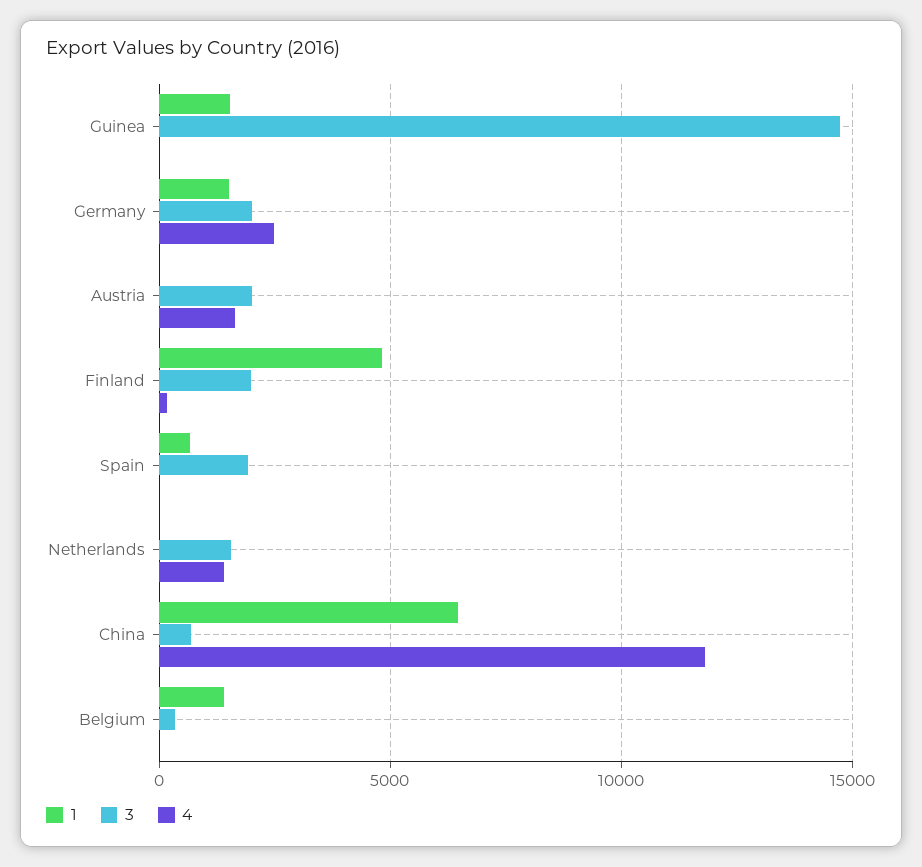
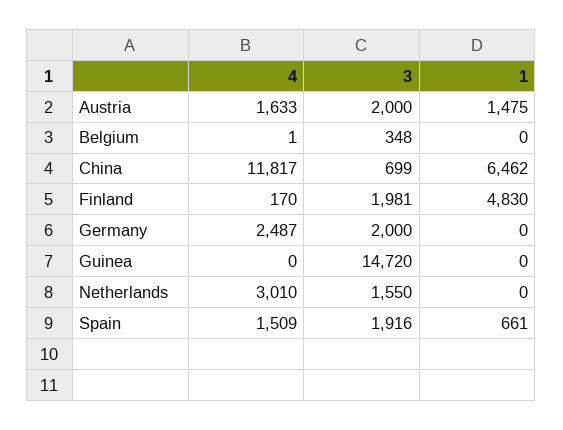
  {
    "1": {
-     "Guinea": 1500,
+     "Guinea": 0,
-     "Germany": 1500,
+     "Germany": 0,
-     "Austria": 0,
+     "Austria": 1475,
      "Finland": 4830,
      "Spain": 661,
      "Netherlands": 0,
      "China": 6462,
-     "Belgium": 1500
+     "Belgium": 0
    },
    "3": {
      "Guinea": 14720,
      "Germany": 2000,
      "Austria": 2000,
      "Finland": 1981,
      "Spain": 1916,
      "Netherlands": 1550,
      "China": 699,
      "Belgium": 348
    },
    "4": {
      "Guinea": 0,
      "Germany": 2487,
      "Austria": 1633,
      "Finland": 170,
-     "Spain": 0,
+     "Spain": 1509,
-     "Netherlands": 1500,
+     "Netherlands": 3010,
      "China": 11817,
      "Belgium": 1
    }
  }

